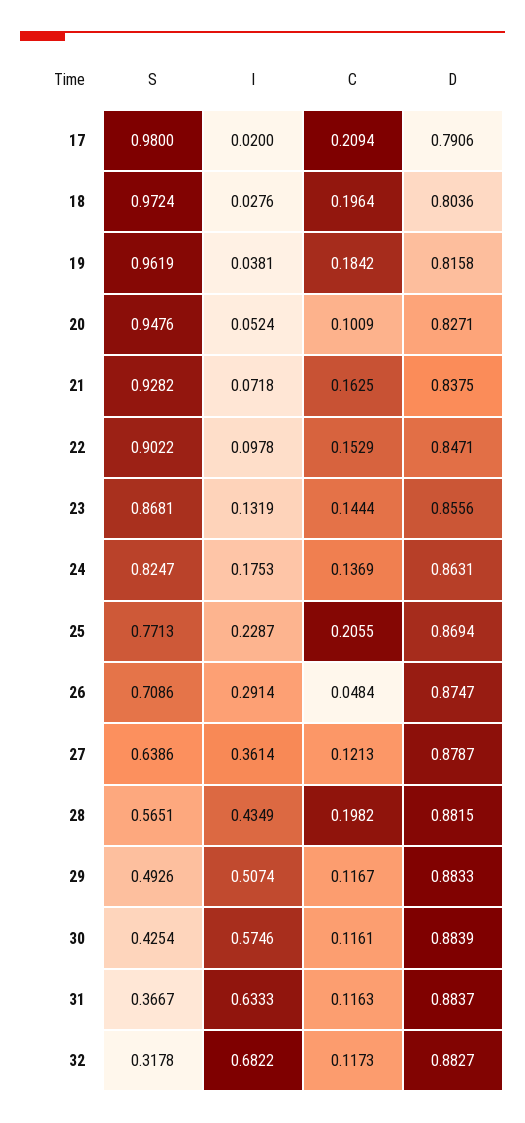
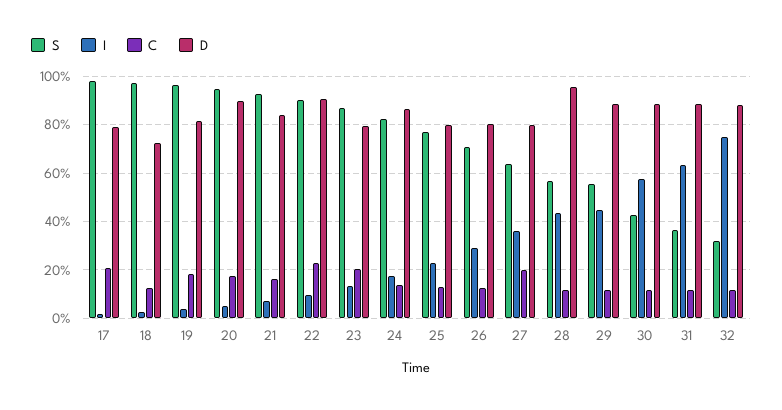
  {
    "S": {
      "17": 0.98,
      "18": 0.9724,
      "19": 0.9619,
      "20": 0.9476,
      "21": 0.9282,
      "22": 0.9022,
      "23": 0.8681,
      "24": 0.8247,
      "25": 0.7713,
      "26": 0.7086,
      "27": 0.6386,
      "28": 0.5651,
-     "29": 0.4926,
+     "29": 0.55,
      "30": 0.4254,
      "31": 0.3667,
      "32": 0.3178
    },
    "I": {
      "17": 0.02,
      "18": 0.0276,
      "19": 0.0381,
      "20": 0.0524,
      "21": 0.0718,
      "22": 0.0978,
      "23": 0.1319,
      "24": 0.1753,
      "25": 0.2287,
      "26": 0.2914,
      "27": 0.3614,
      "28": 0.4349,
-     "29": 0.5074,
+     "29": 0.45,
      "30": 0.5746,
      "31": 0.6333,
-     "32": 0.6822
+     "32": 0.75
    },
    "C": {
      "17": 0.2094,
-     "18": 0.1964,
+     "18": 0.125,
      "19": 0.1842,
-     "20": 0.1009,
+     "20": 0.175,
      "21": 0.1625,
-     "22": 0.1529,
+     "22": 0.225,
-     "23": 0.1444,
+     "23": 0.2,
      "24": 0.1369,
-     "25": 0.2055,
+     "25": 0.125,
-     "26": 0.0484,
+     "26": 0.125,
-     "27": 0.1213,
+     "27": 0.2,
-     "28": 0.1982,
+     "28": 0.125,
      "29": 0.1167,
      "30": 0.1161,
      "31": 0.1163,
      "32": 0.1173
    },
    "D": {
      "17": 0.7906,
-     "18": 0.8036,
+     "18": 0.725,
      "19": 0.8158,
-     "20": 0.8271,
+     "20": 0.9,
      "21": 0.8375,
-     "22": 0.8471,
+     "22": 0.9,
-     "23": 0.8556,
+     "23": 0.8,
      "24": 0.8631,
-     "25": 0.8694,
+     "25": 0.8,
-     "26": 0.8747,
+     "26": 0.8,
-     "27": 0.8787,
+     "27": 0.8,
-     "28": 0.8815,
+     "28": 0.95,
      "29": 0.8833,
      "30": 0.8839,
      "31": 0.8837,
      "32": 0.8827
    }
  }

